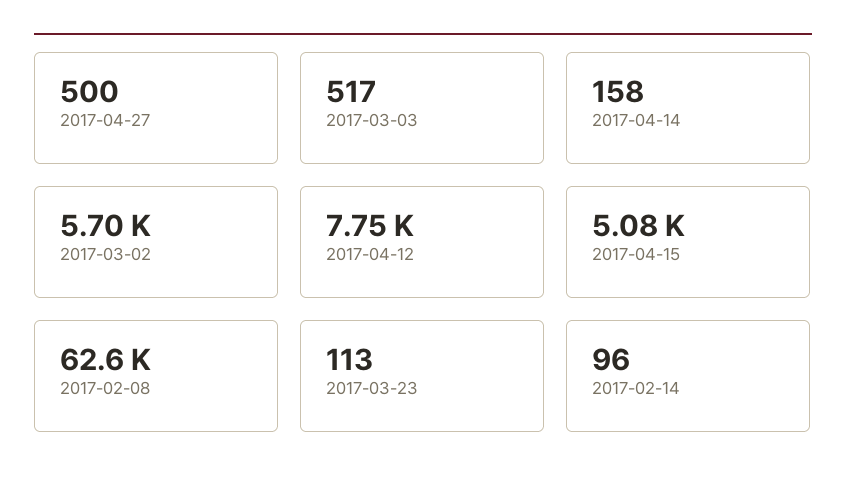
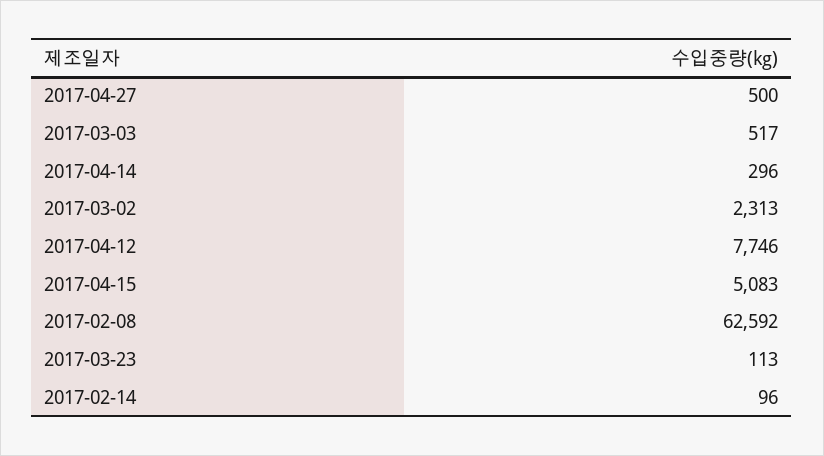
  {
    "2017-04-27": 500,
    "2017-03-03": 517,
-   "2017-04-14": 158,
+   "2017-04-14": 296,
-   "2017-03-02": 5700,
+   "2017-03-02": 2313,
    "2017-04-12": 7746,
    "2017-04-15": 5083,
    "2017-02-08": 62592,
    "2017-03-23": 113,
    "2017-02-14": 96
  }

